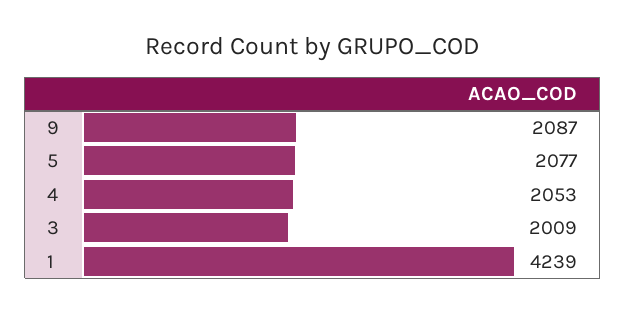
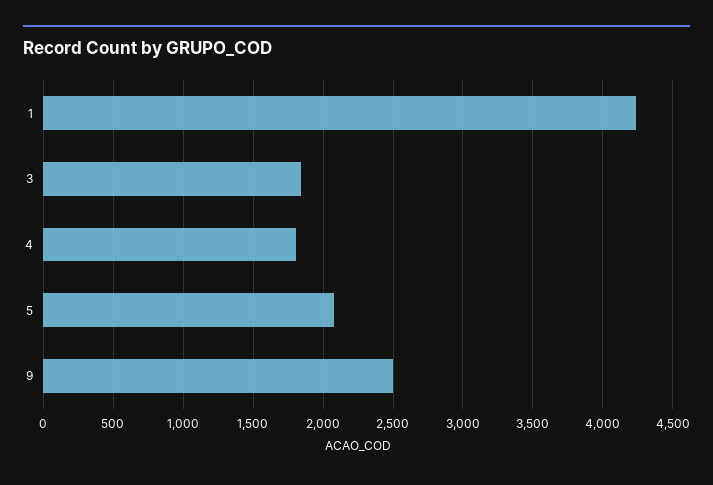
  {
-   "9": 2087,
+   "9": 2500,
    "5": 2077,
-   "4": 2053,
+   "4": 1800,
-   "3": 2009,
+   "3": 1850,
    "1": 4239
  }

